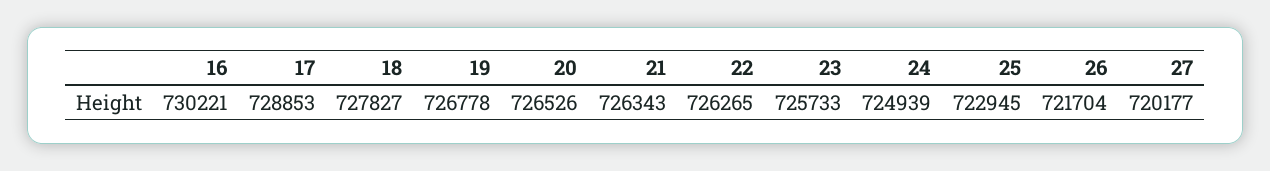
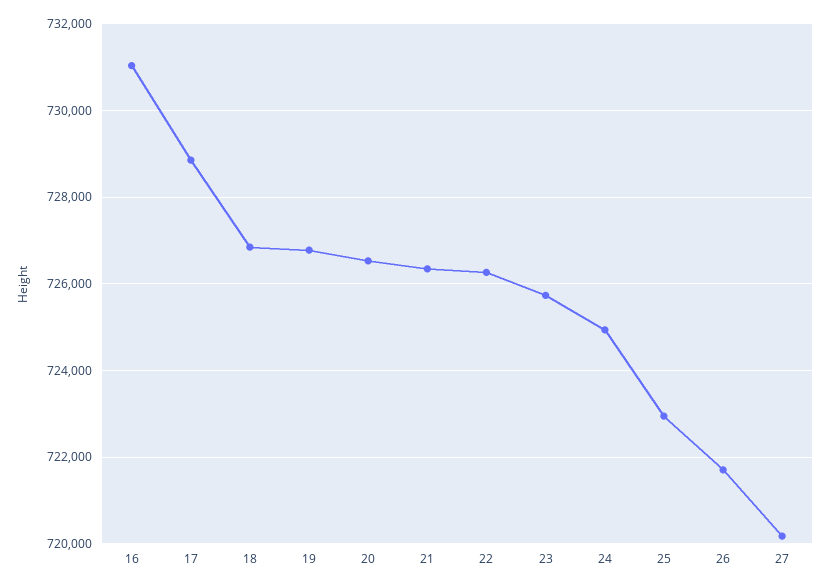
  {
-   "16": 730221,
+   "16": 731000,
    "17": 728853,
-   "18": 727827,
+   "18": 726800,
    "19": 726778,
    "20": 726526,
    "21": 726343,
    "22": 726265,
    "23": 725733,
    "24": 724939,
    "25": 722945,
    "26": 721704,
    "27": 720177
  }

